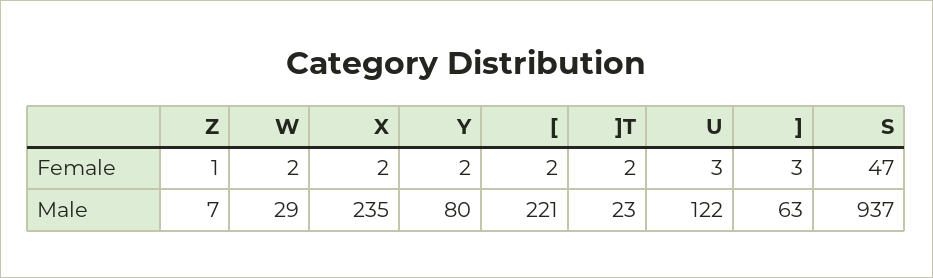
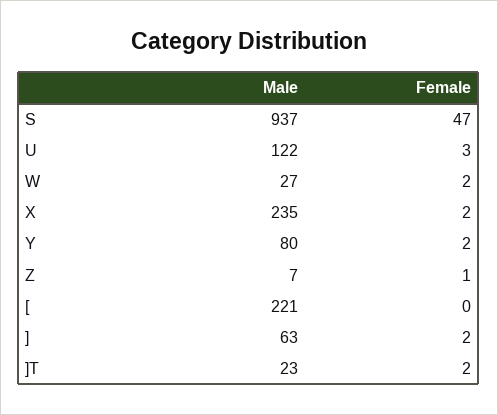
  {
    "Z": {
      "Female": 1,
      "Male": 7
    },
    "W": {
      "Female": 2,
-     "Male": 29
+     "Male": 27
    },
    "X": {
      "Female": 2,
      "Male": 235
    },
    "Y": {
      "Female": 2,
      "Male": 80
    },
    "[": {
-     "Female": 2,
+     "Female": 0,
      "Male": 221
    },
    "]T": {
      "Female": 2,
      "Male": 23
    },
    "U": {
      "Female": 3,
      "Male": 122
    },
    "]": {
-     "Female": 3,
+     "Female": 2,
      "Male": 63
    },
    "S": {
      "Female": 47,
      "Male": 937
    }
  }

